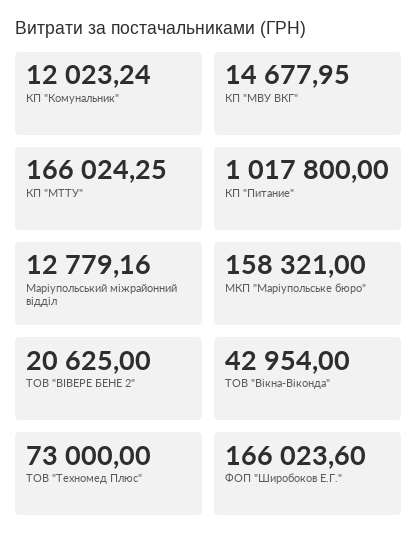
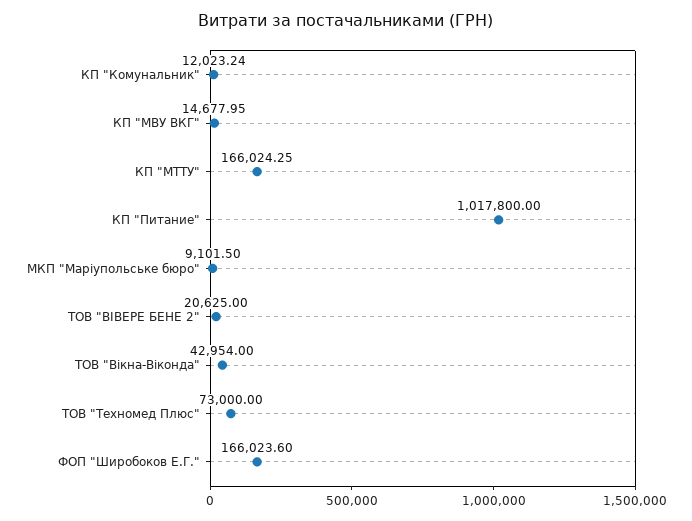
  {
    "КП \"Комунальник\"": 12023.24,
    "КП \"МВУ ВКГ\"": 14677.95,
    "КП \"МТТУ\"": 166024.25,
    "КП \"Питание\"": 1017800,
-   "Маріупольський міжрайонний відділ": 12779.16,
-   "МКП \"Маріупольське бюро\"": 158321,
+   "МКП \"Маріупольське бюро\"": 9101.5,
    "ТОВ \"ВІВЕРЕ БЕНЕ 2\"": 20625,
    "ТОВ \"Вікна-Віконда\"": 42954,
    "ТОВ \"Техномед Плюс\"": 73000,
    "ФОП \"Широбоков Е.Г.\"": 166023.6
  }

